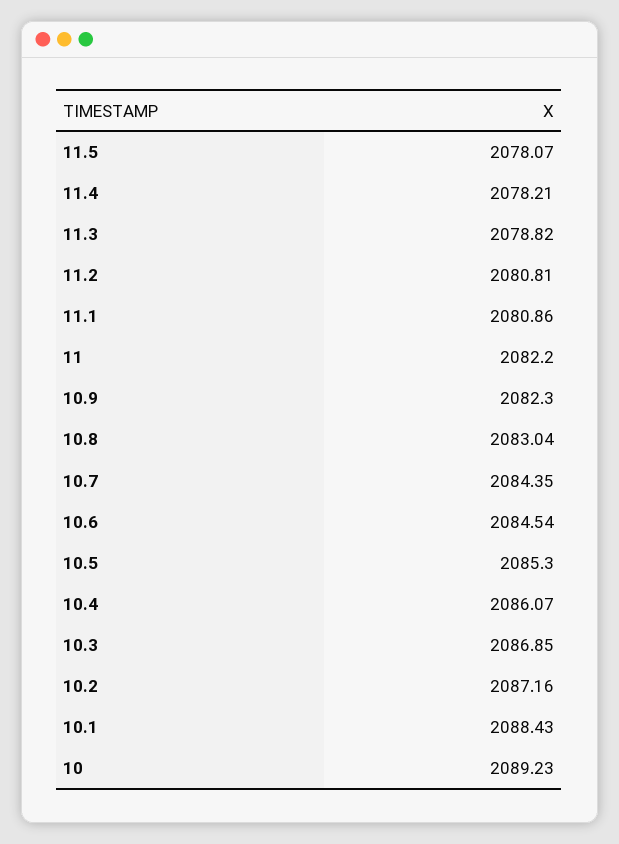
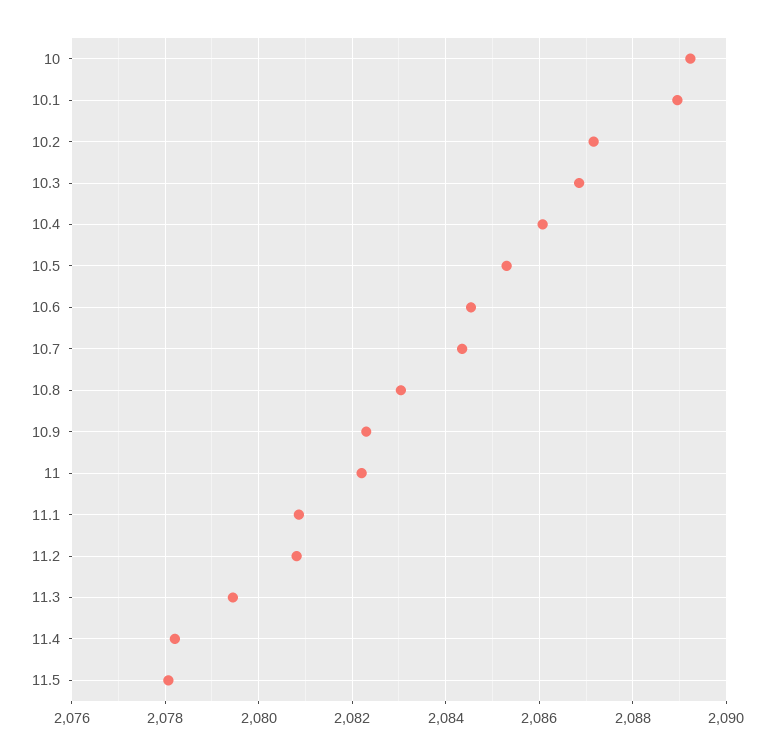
  {
    "11.5": 2078.07,
    "11.4": 2078.21,
-   "11.3": 2078.82,
+   "11.3": 2079.4,
    "11.2": 2080.81,
    "11.1": 2080.86,
    "11": 2082.2,
    "10.9": 2082.3,
    "10.8": 2083.04,
    "10.7": 2084.35,
    "10.6": 2084.54,
    "10.5": 2085.3,
    "10.4": 2086.07,
    "10.3": 2086.85,
    "10.2": 2087.16,
-   "10.1": 2088.43,
+   "10.1": 2089,
    "10": 2089.23
  }

